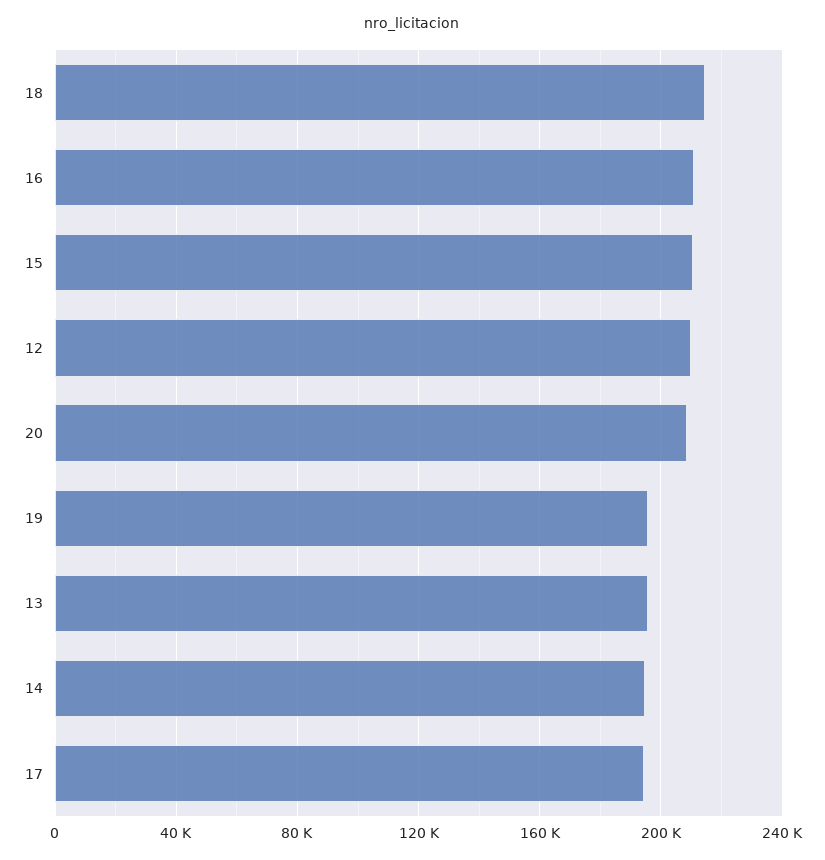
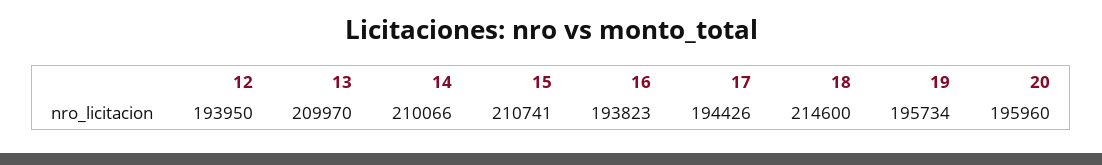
  {
    "18": 214600,
-   "16": 210000,
+   "16": 193823,
    "15": 210741,
-   "12": 210000,
+   "12": 193950,
-   "20": 210000,
+   "20": 195960,
    "19": 195734,
-   "13": 195000,
+   "13": 209970,
-   "14": 195000,
+   "14": 210066,
    "17": 194426
  }

